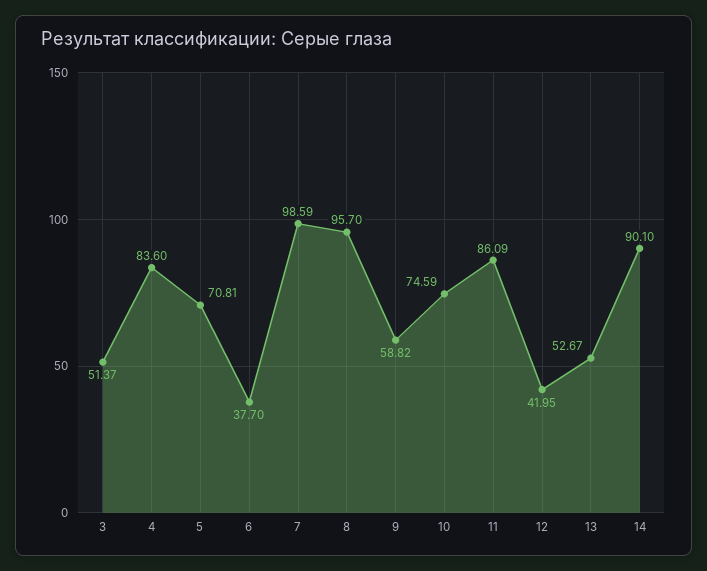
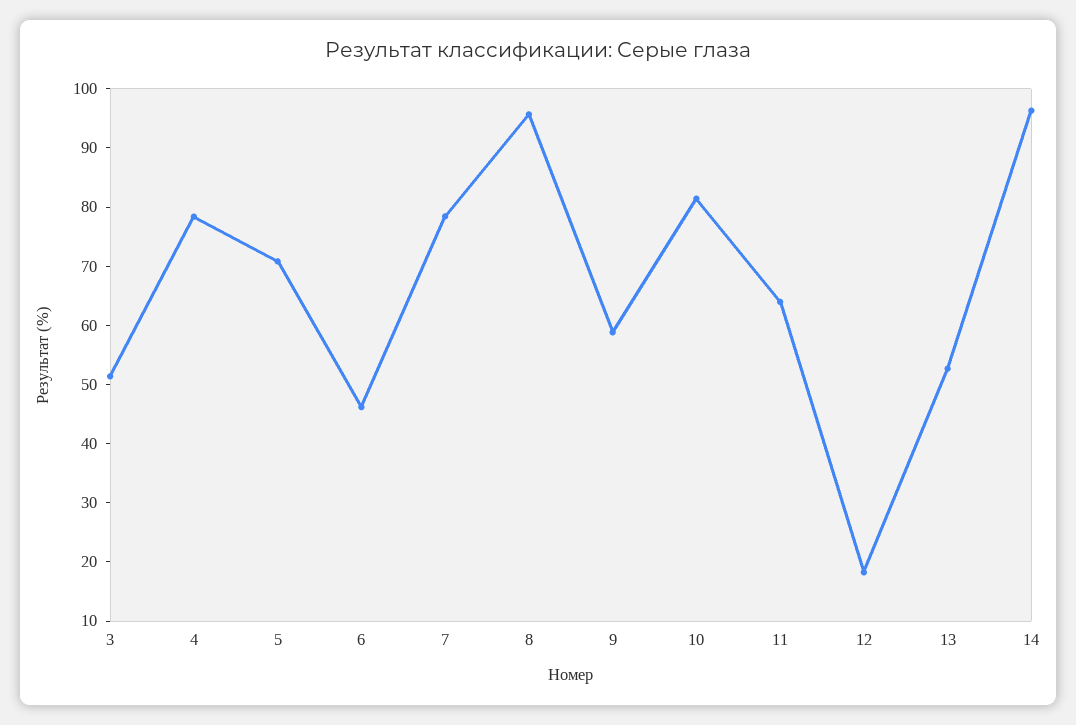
  {
    "3": 51.37,
-   "4": 83.6,
+   "4": 78,
    "5": 70.81,
-   "6": 37.7,
+   "6": 46,
-   "7": 98.59,
+   "7": 78,
    "8": 95.7,
    "9": 58.82,
-   "10": 74.59,
+   "10": 82,
-   "11": 86.09,
+   "11": 64,
-   "12": 41.95,
+   "12": 18,
    "13": 52.67,
-   "14": 90.1
+   "14": 96
  }

